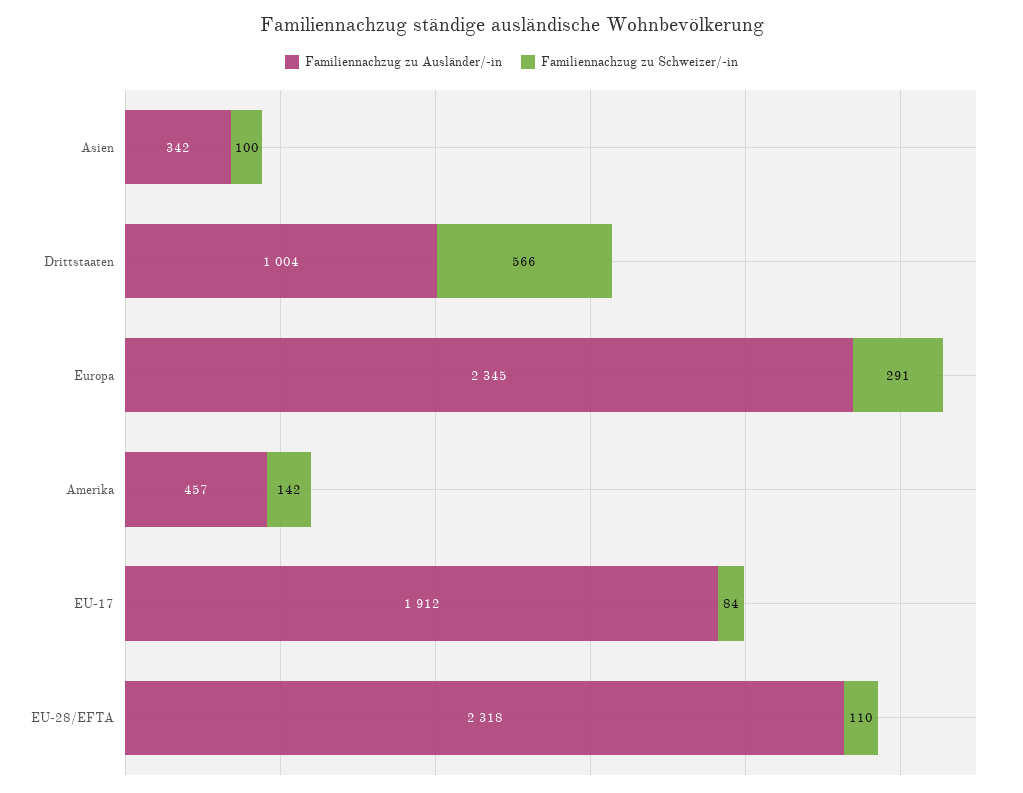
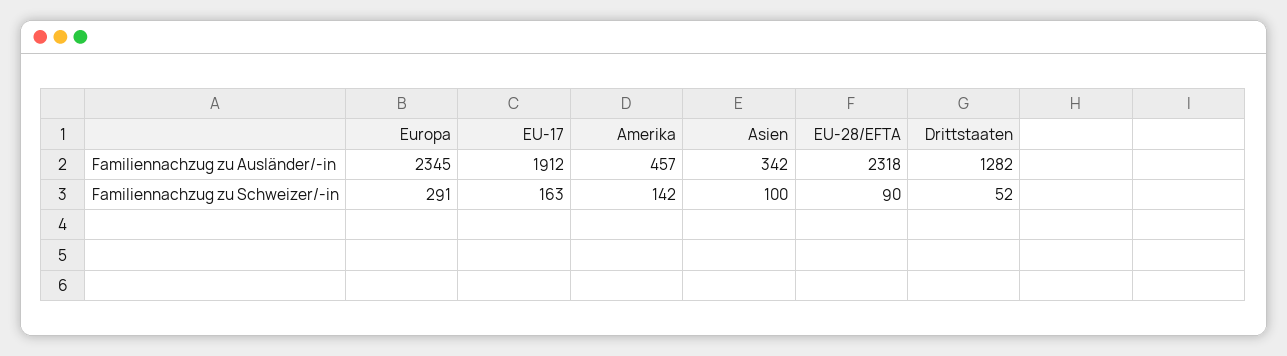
  {
    "Familiennachzug zu Ausländer/-in": {
      "Asien": 342,
-     "Drittstaaten": 1004,
+     "Drittstaaten": 1282,
      "Europa": 2345,
      "Amerika": 457,
      "EU-17": 1912,
      "EU-28/EFTA": 2318
    },
    "Familiennachzug zu Schweizer/-in": {
      "Asien": 100,
-     "Drittstaaten": 566,
+     "Drittstaaten": 52,
      "Europa": 291,
      "Amerika": 142,
-     "EU-17": 84,
+     "EU-17": 163,
-     "EU-28/EFTA": 110
+     "EU-28/EFTA": 90
    }
  }

